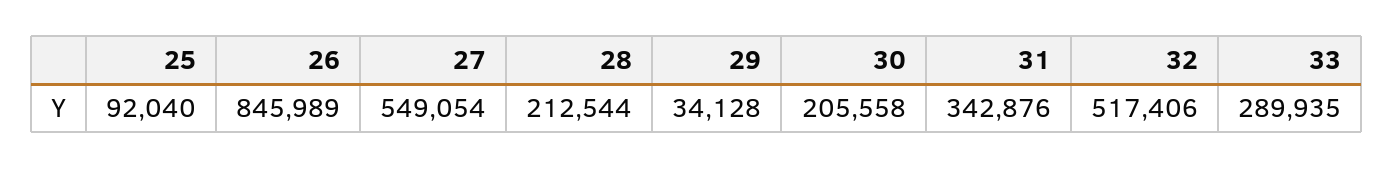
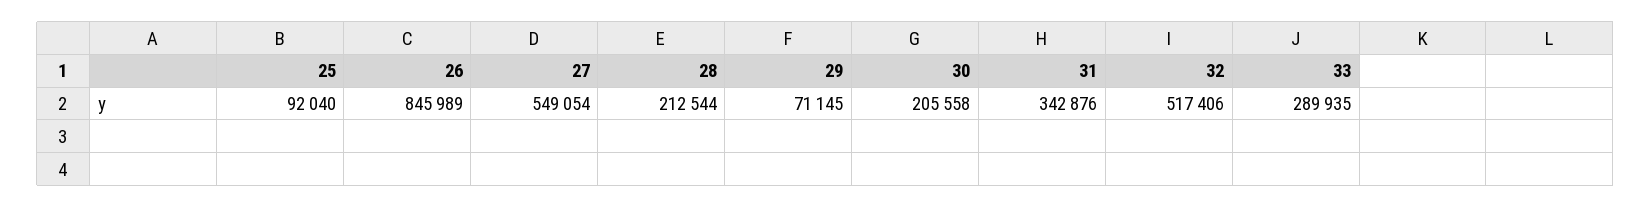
  {
    "25": 92040,
    "26": 845989,
    "27": 549054,
    "28": 212544,
-   "29": 34128,
+   "29": 71145,
    "30": 205558,
    "31": 342876,
    "32": 517406,
    "33": 289935
  }

